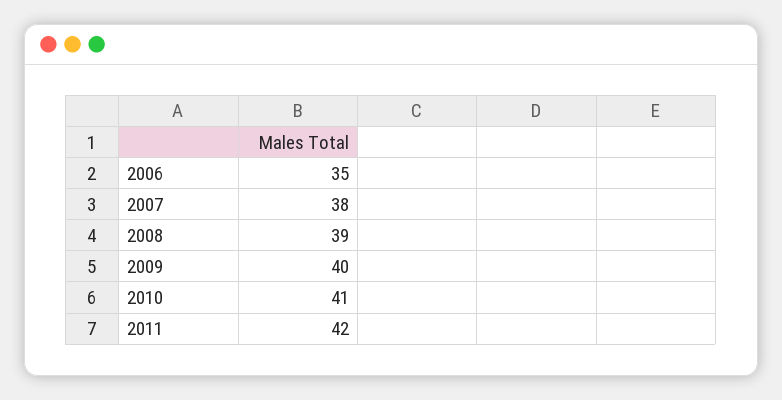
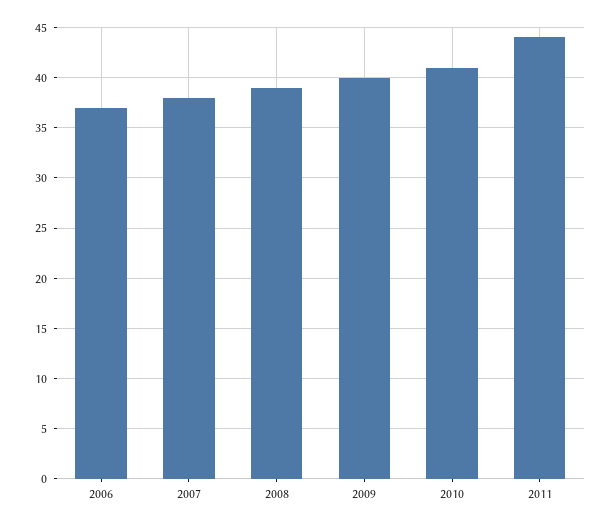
  {
-   "2006": 35,
+   "2006": 37,
    "2007": 38,
    "2008": 39,
    "2009": 40,
    "2010": 41,
-   "2011": 42
+   "2011": 44
  }

